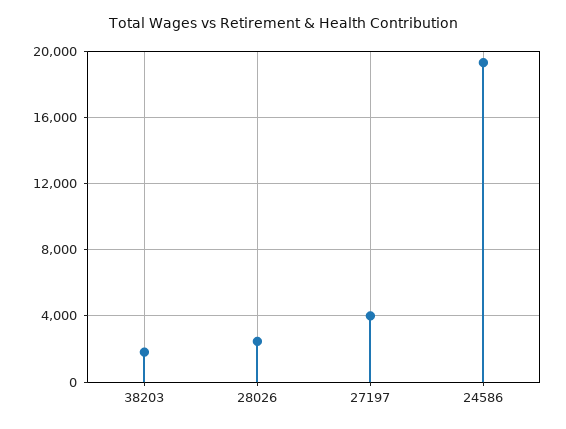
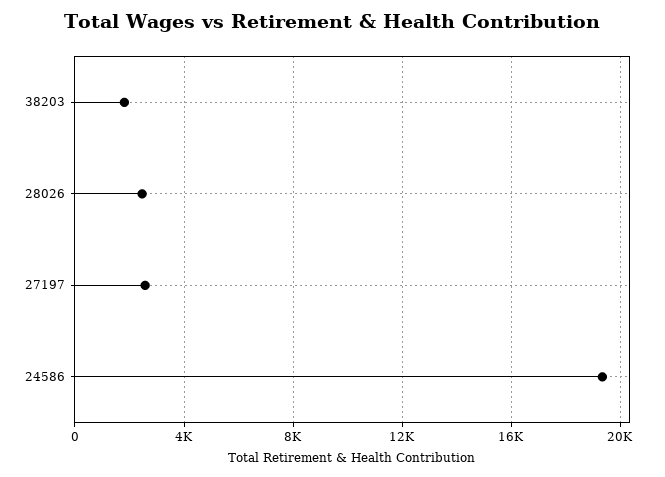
  {
    "38203": 2000,
    "28026": 2500,
-   "27197": 4000,
+   "27197": 2500,
    "24586": 19500
  }

